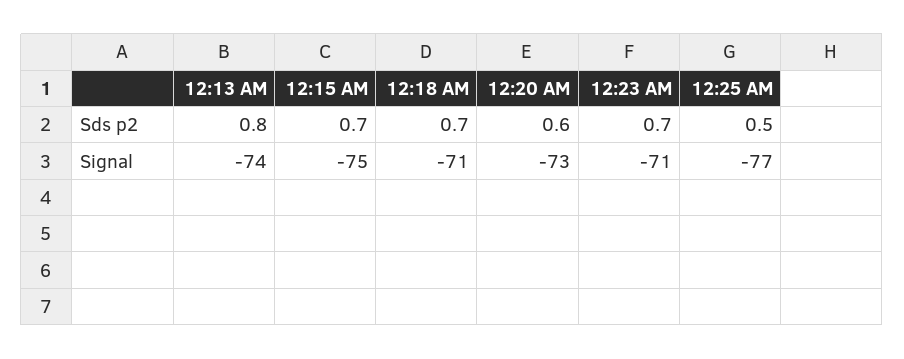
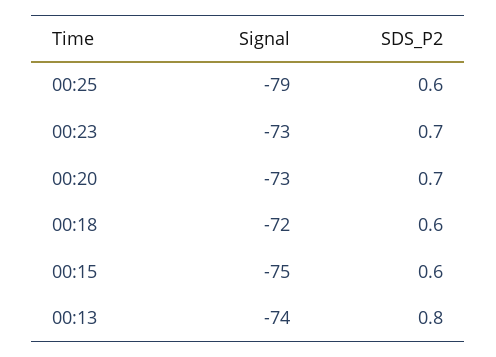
  {
    "12:13 AM": {
      "Sds p2": 0.8,
      "Signal": -74
    },
    "12:15 AM": {
-     "Sds p2": 0.7,
+     "Sds p2": 0.6,
      "Signal": -75
    },
    "12:18 AM": {
-     "Sds p2": 0.7,
+     "Sds p2": 0.6,
-     "Signal": -71
+     "Signal": -72
    },
    "12:20 AM": {
-     "Sds p2": 0.6,
+     "Sds p2": 0.7,
      "Signal": -73
    },
    "12:23 AM": {
      "Sds p2": 0.7,
-     "Signal": -71
+     "Signal": -73
    },
    "12:25 AM": {
-     "Sds p2": 0.5,
+     "Sds p2": 0.6,
-     "Signal": -77
+     "Signal": -79
    }
  }

